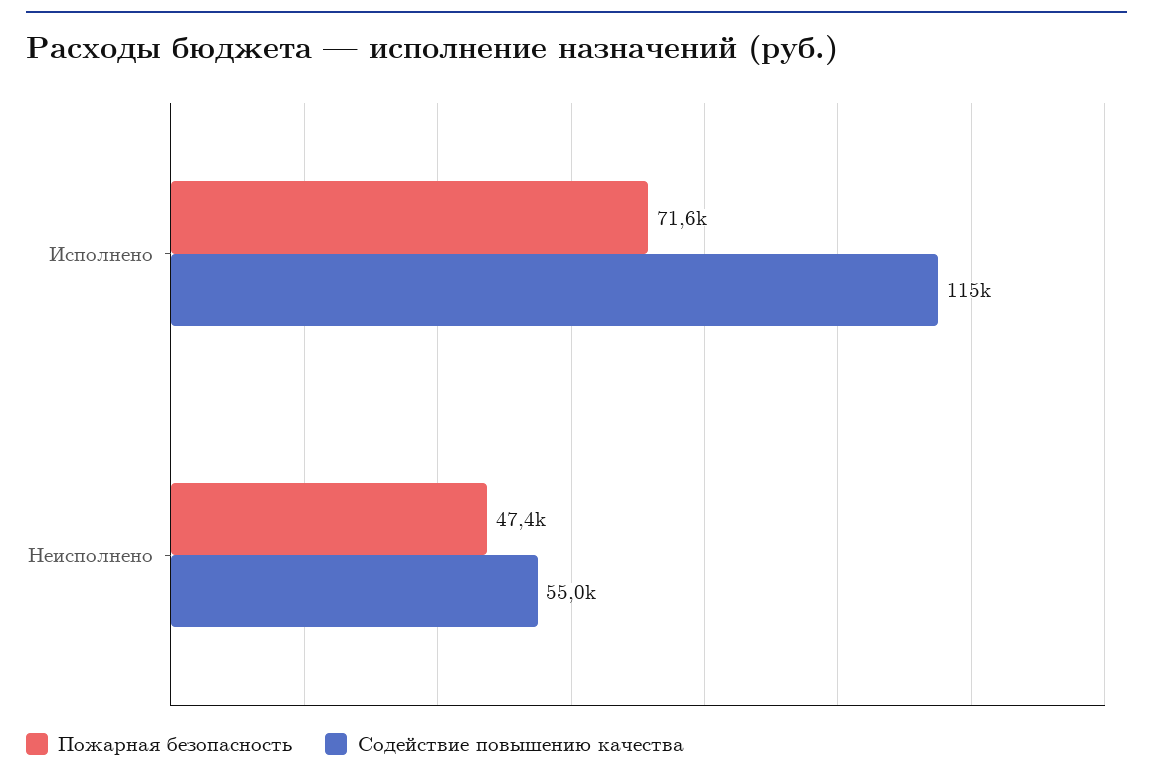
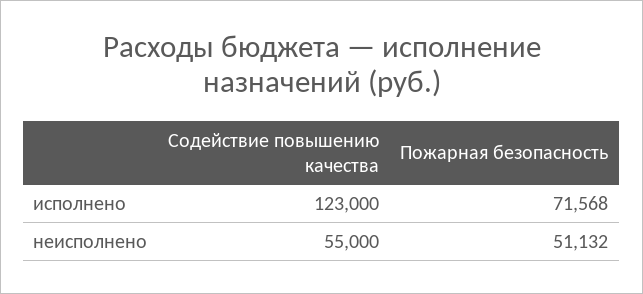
  {
    "Пожарная безопасность": {
      "Исполнено": 71568,
-     "Неисполнено": 47400
+     "Неисполнено": 51132
    },
    "Содействие повышению качества": {
-     "Исполнено": 115000,
+     "Исполнено": 123000,
      "Неисполнено": 55000
    }
  }

